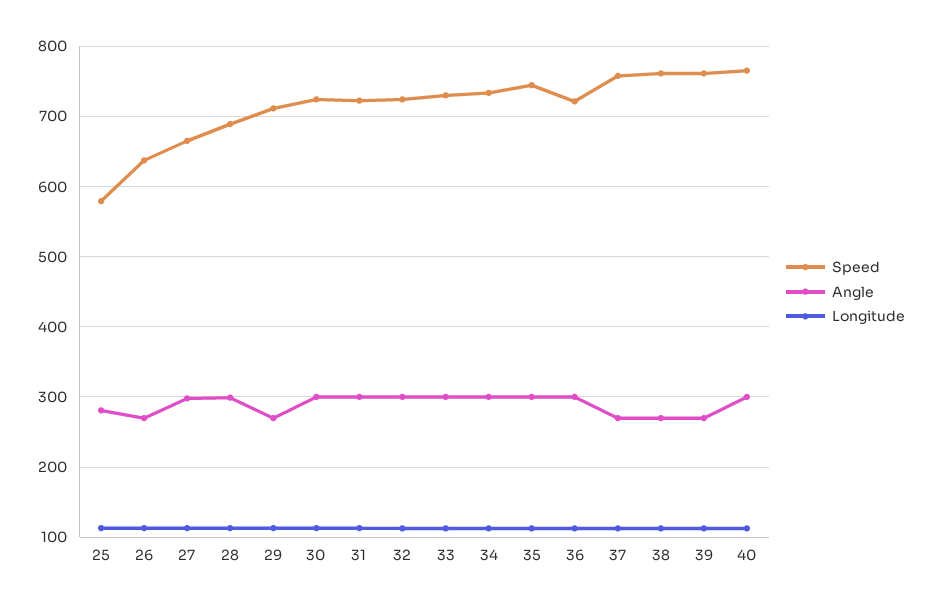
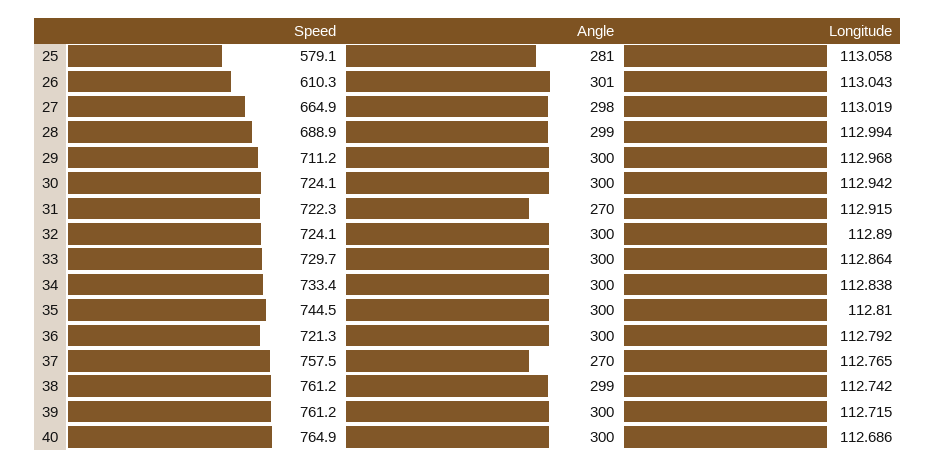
  {
    "Speed": {
      "25": 579.1,
-     "26": 640,
+     "26": 610.3,
      "27": 664.9,
      "28": 688.9,
      "29": 711.2,
      "30": 724.1,
      "31": 722.3,
      "32": 724.1,
      "33": 729.7,
      "34": 733.4,
      "35": 744.5,
      "36": 721.3,
      "37": 757.5,
      "38": 761.2,
      "39": 761.2,
      "40": 764.9
    },
    "Angle": {
      "25": 281,
-     "26": 270,
+     "26": 301,
      "27": 298,
      "28": 299,
-     "29": 270,
+     "29": 300,
      "30": 300,
-     "31": 300,
+     "31": 270,
      "32": 300,
      "33": 300,
      "34": 300,
      "35": 300,
      "36": 300,
      "37": 270,
-     "38": 270,
+     "38": 299,
-     "39": 270,
+     "39": 300,
      "40": 300
    },
    "Longitude": {
      "25": 113.058,
      "26": 113.043,
      "27": 113.019,
      "28": 112.994,
      "29": 112.968,
      "30": 112.942,
      "31": 112.915,
      "32": 112.89,
      "33": 112.864,
      "34": 112.838,
      "35": 112.81,
      "36": 112.792,
      "37": 112.765,
      "38": 112.742,
      "39": 112.715,
      "40": 112.686
    }
  }

